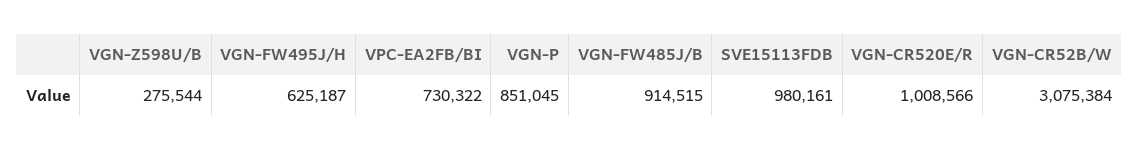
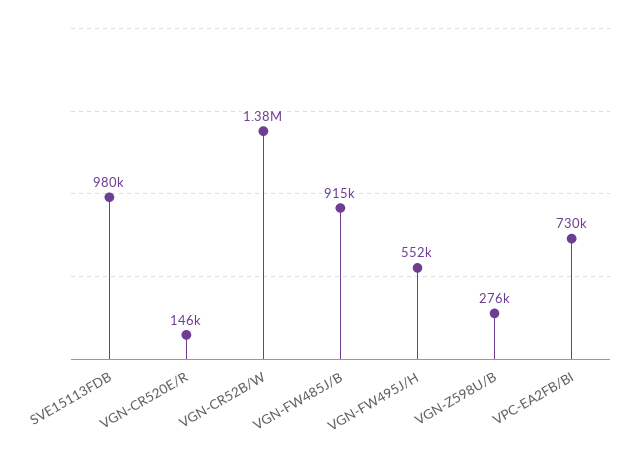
  {
    "VGN-Z598U/B": 275544,
-   "VGN-FW495J/H": 625187,
+   "VGN-FW495J/H": 552000,
    "VPC-EA2FB/BI": 730322,
-   "VGN-P": 851045,
    "VGN-FW485J/B": 914515,
    "SVE15113FDB": 980161,
-   "VGN-CR520E/R": 1008566,
+   "VGN-CR520E/R": 146000,
-   "VGN-CR52B/W": 3075384
+   "VGN-CR52B/W": 1380000
  }

